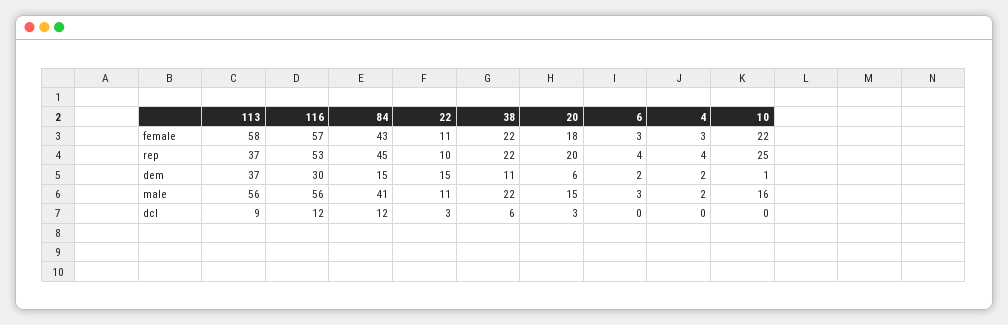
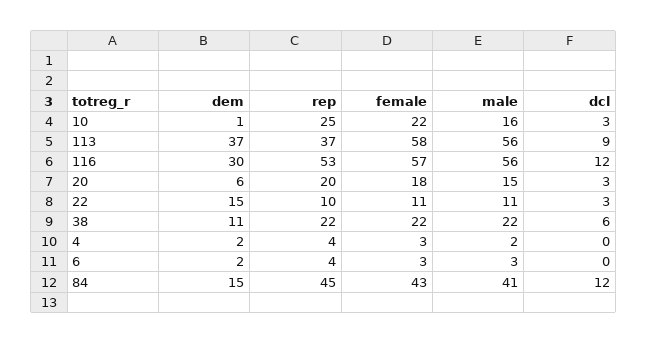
  {
    "113": {
      "female": 58,
      "rep": 37,
      "dem": 37,
      "male": 56,
      "dcl": 9
    },
    "116": {
      "female": 57,
      "rep": 53,
      "dem": 30,
      "male": 56,
      "dcl": 12
    },
    "84": {
      "female": 43,
      "rep": 45,
      "dem": 15,
      "male": 41,
      "dcl": 12
    },
    "22": {
      "female": 11,
      "rep": 10,
      "dem": 15,
      "male": 11,
      "dcl": 3
    },
    "38": {
      "female": 22,
      "rep": 22,
      "dem": 11,
      "male": 22,
      "dcl": 6
    },
    "20": {
      "female": 18,
      "rep": 20,
      "dem": 6,
      "male": 15,
      "dcl": 3
    },
    "6": {
      "female": 3,
      "rep": 4,
      "dem": 2,
      "male": 3,
      "dcl": 0
    },
    "4": {
      "female": 3,
      "rep": 4,
      "dem": 2,
      "male": 2,
      "dcl": 0
    },
    "10": {
      "female": 22,
      "rep": 25,
      "dem": 1,
      "male": 16,
-     "dcl": 0
+     "dcl": 3
    }
  }

